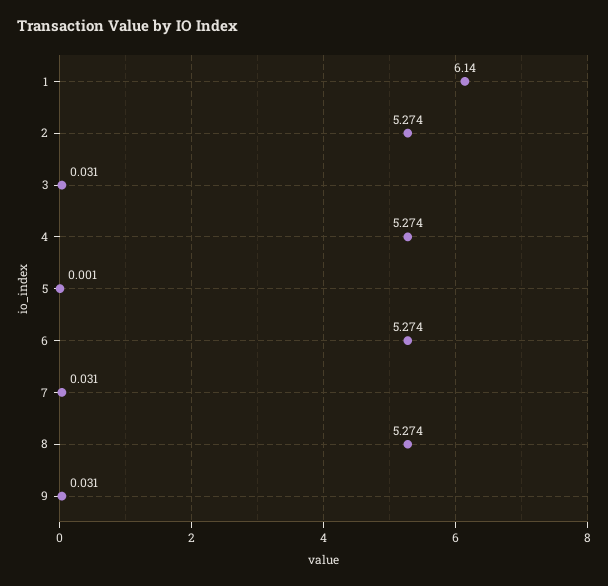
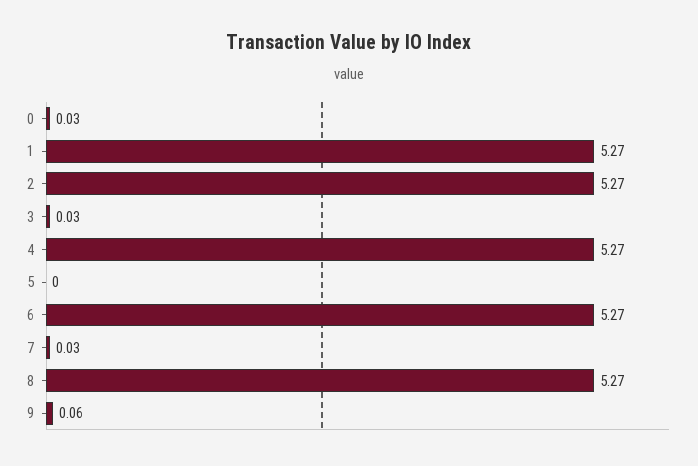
  {
-   "1": 6.14,
+   "1": 5.27,
    "2": 5.274,
    "3": 0.031,
    "4": 5.274,
    "5": 0.001,
    "6": 5.274,
    "7": 0.031,
    "8": 5.274,
-   "9": 0.031
+   "9": 0.06,
+   "0": 0.03
  }

